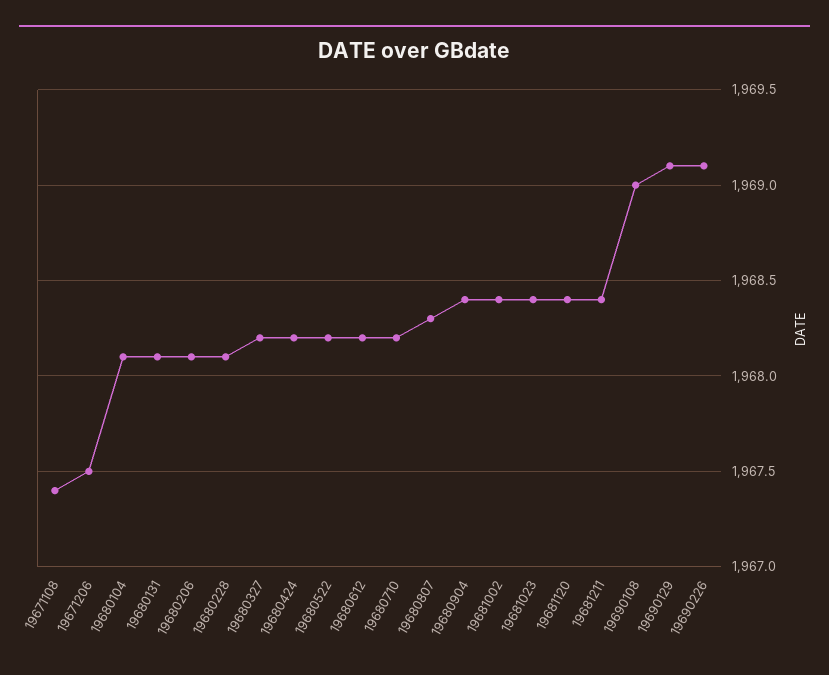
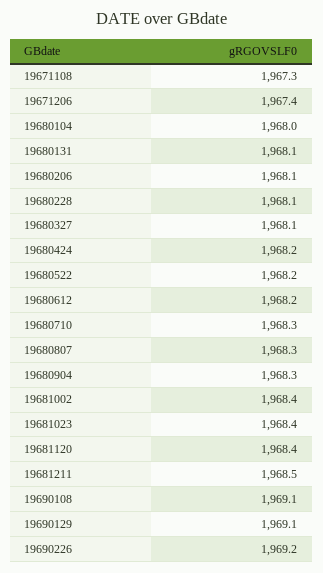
  {
-   "19671108": 1967.4,
+   "19671108": 1967.3,
-   "19671206": 1967.5,
+   "19671206": 1967.4,
-   "19680104": 1968.1,
+   "19680104": 1968,
    "19680131": 1968.1,
    "19680206": 1968.1,
    "19680228": 1968.1,
-   "19680327": 1968.2,
+   "19680327": 1968.1,
    "19680424": 1968.2,
    "19680522": 1968.2,
    "19680612": 1968.2,
-   "19680710": 1968.2,
+   "19680710": 1968.3,
    "19680807": 1968.3,
-   "19680904": 1968.4,
+   "19680904": 1968.3,
    "19681002": 1968.4,
    "19681023": 1968.4,
    "19681120": 1968.4,
-   "19681211": 1968.4,
+   "19681211": 1968.5,
-   "19690108": 1969,
+   "19690108": 1969.1,
    "19690129": 1969.1,
-   "19690226": 1969.1
+   "19690226": 1969.2
  }

